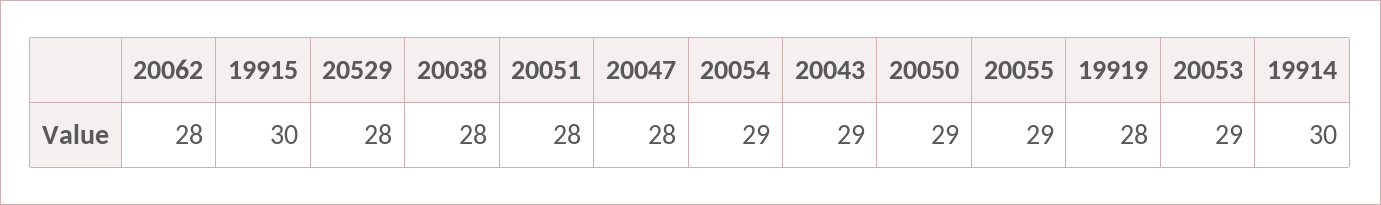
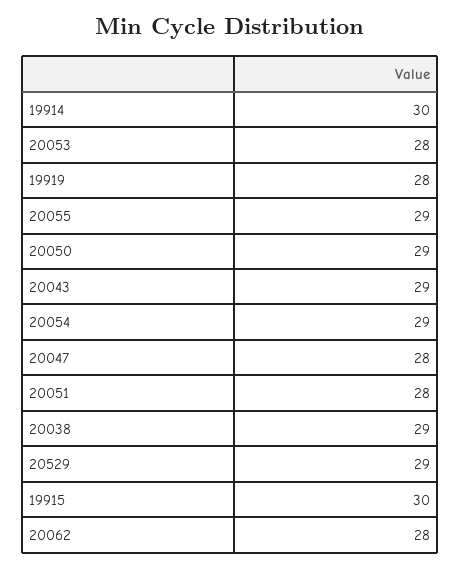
  {
    "20062": 28,
    "19915": 30,
-   "20529": 28,
+   "20529": 29,
-   "20038": 28,
+   "20038": 29,
    "20051": 28,
    "20047": 28,
    "20054": 29,
    "20043": 29,
    "20050": 29,
    "20055": 29,
    "19919": 28,
-   "20053": 29,
+   "20053": 28,
    "19914": 30
  }

